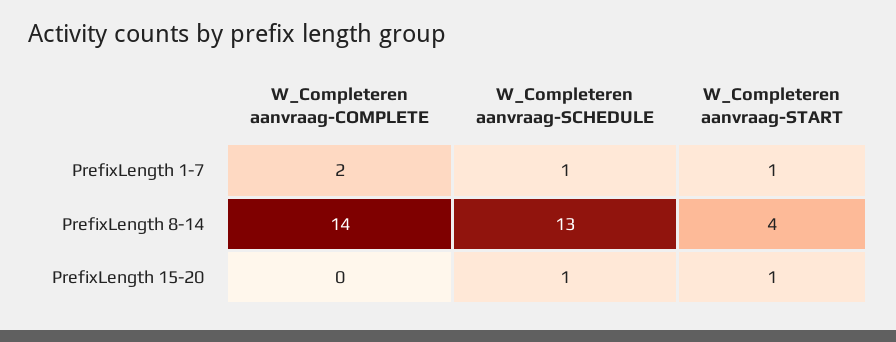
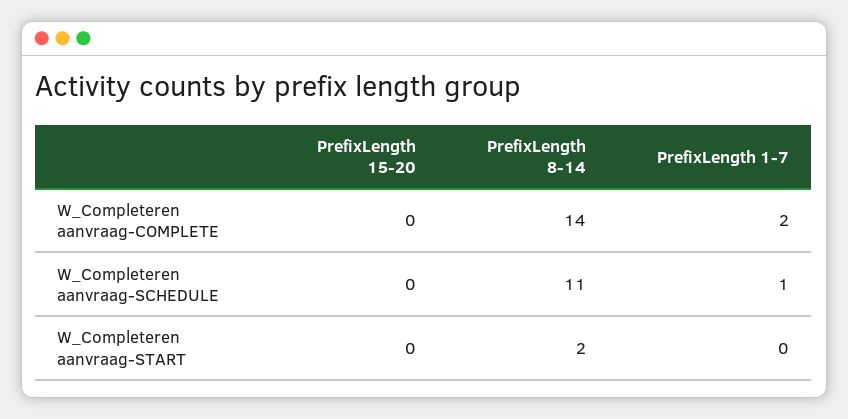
  {
    "W_Completeren aanvraag-COMPLETE": {
      "PrefixLength 1-7": 2,
      "PrefixLength 8-14": 14,
      "PrefixLength 15-20": 0
    },
    "W_Completeren aanvraag-SCHEDULE": {
      "PrefixLength 1-7": 1,
-     "PrefixLength 8-14": 13,
+     "PrefixLength 8-14": 11,
-     "PrefixLength 15-20": 1
+     "PrefixLength 15-20": 0
    },
    "W_Completeren aanvraag-START": {
-     "PrefixLength 1-7": 1,
+     "PrefixLength 1-7": 0,
-     "PrefixLength 8-14": 4,
+     "PrefixLength 8-14": 2,
-     "PrefixLength 15-20": 1
+     "PrefixLength 15-20": 0
    }
  }

